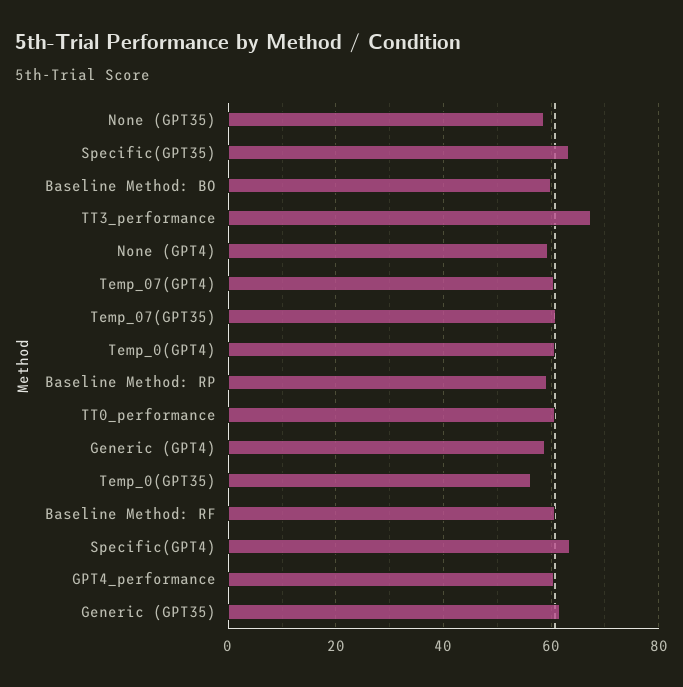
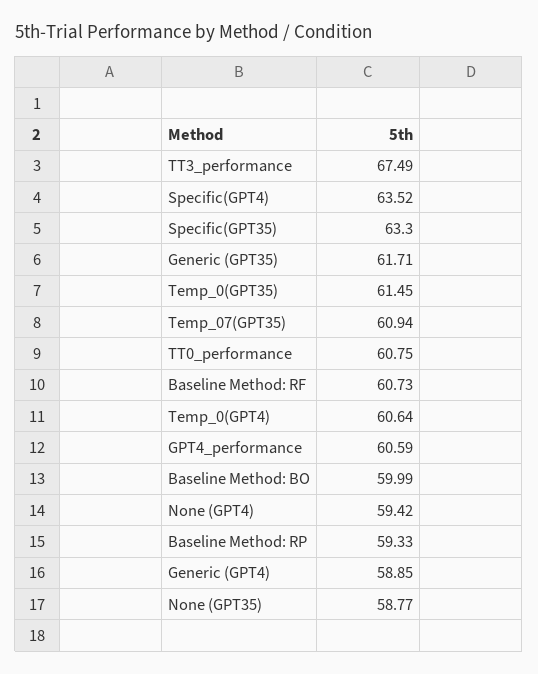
  {
    "None (GPT35)": 58.77,
    "Specific(GPT35)": 63.3,
    "Baseline Method: BO": 59.99,
    "TT3_performance": 67.49,
    "None (GPT4)": 59.42,
-   "Temp_07(GPT4)": 60,
    "Temp_07(GPT35)": 60.94,
    "Temp_0(GPT4)": 60.64,
    "Baseline Method: RP": 59.33,
    "TT0_performance": 60.75,
    "Generic (GPT4)": 58.85,
-   "Temp_0(GPT35)": 56,
+   "Temp_0(GPT35)": 61.45,
    "Baseline Method: RF": 60.73,
    "Specific(GPT4)": 63.52,
    "GPT4_performance": 60.59,
    "Generic (GPT35)": 61.71
  }

